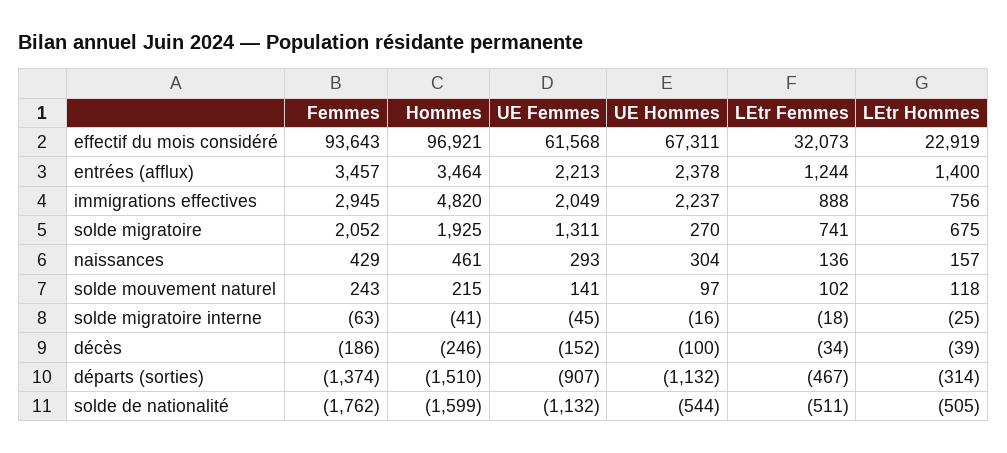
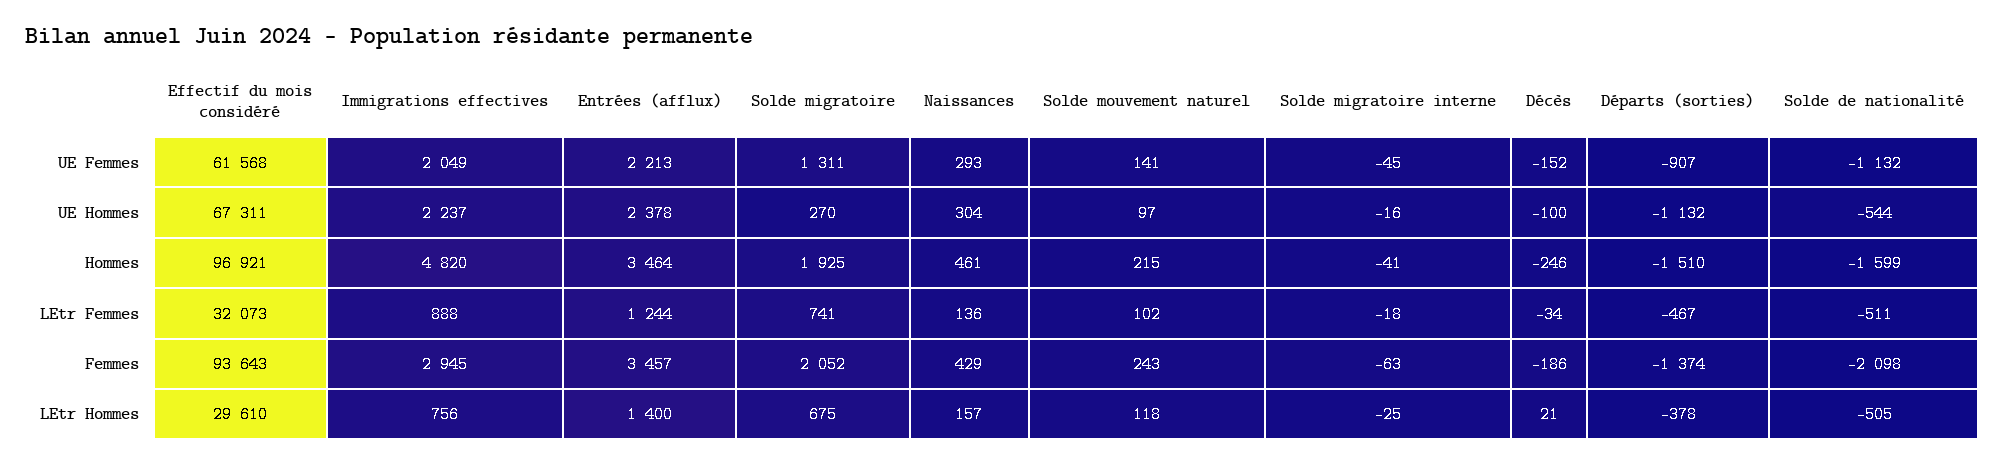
  {
    "Femmes": {
      "effectif du mois considéré": 93643,
      "entrées (afflux)": 3457,
      "immigrations effectives": 2945,
      "solde migratoire": 2052,
      "naissances": 429,
      "solde mouvement naturel": 243,
      "solde migratoire interne": -63,
      "décès": -186,
      "départs (sorties)": -1374,
-     "solde de nationalité": -1762
+     "solde de nationalité": -2098
    },
    "Hommes": {
      "effectif du mois considéré": 96921,
      "entrées (afflux)": 3464,
      "immigrations effectives": 4820,
      "solde migratoire": 1925,
      "naissances": 461,
      "solde mouvement naturel": 215,
      "solde migratoire interne": -41,
      "décès": -246,
      "départs (sorties)": -1510,
      "solde de nationalité": -1599
    },
    "UE Femmes": {
      "effectif du mois considéré": 61568,
      "entrées (afflux)": 2213,
      "immigrations effectives": 2049,
      "solde migratoire": 1311,
      "naissances": 293,
      "solde mouvement naturel": 141,
      "solde migratoire interne": -45,
      "décès": -152,
      "départs (sorties)": -907,
      "solde de nationalité": -1132
    },
    "UE Hommes": {
      "effectif du mois considéré": 67311,
      "entrées (afflux)": 2378,
      "immigrations effectives": 2237,
      "solde migratoire": 270,
      "naissances": 304,
      "solde mouvement naturel": 97,
      "solde migratoire interne": -16,
      "décès": -100,
      "départs (sorties)": -1132,
      "solde de nationalité": -544
    },
    "LEtr Femmes": {
      "effectif du mois considéré": 32073,
      "entrées (afflux)": 1244,
      "immigrations effectives": 888,
      "solde migratoire": 741,
      "naissances": 136,
      "solde mouvement naturel": 102,
      "solde migratoire interne": -18,
      "décès": -34,
      "départs (sorties)": -467,
      "solde de nationalité": -511
    },
    "LEtr Hommes": {
-     "effectif du mois considéré": 22919,
+     "effectif du mois considéré": 29610,
      "entrées (afflux)": 1400,
      "immigrations effectives": 756,
      "solde migratoire": 675,
      "naissances": 157,
      "solde mouvement naturel": 118,
      "solde migratoire interne": -25,
-     "décès": -39,
+     "décès": 21,
-     "départs (sorties)": -314,
+     "départs (sorties)": -378,
      "solde de nationalité": -505
    }
  }

